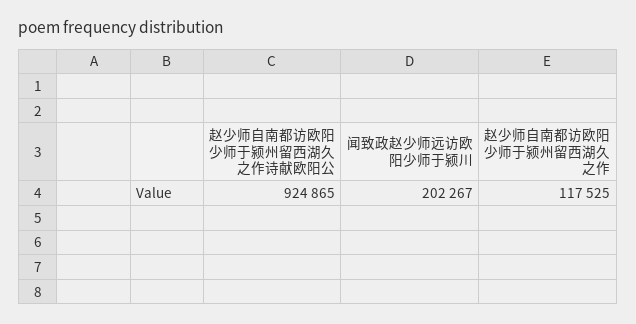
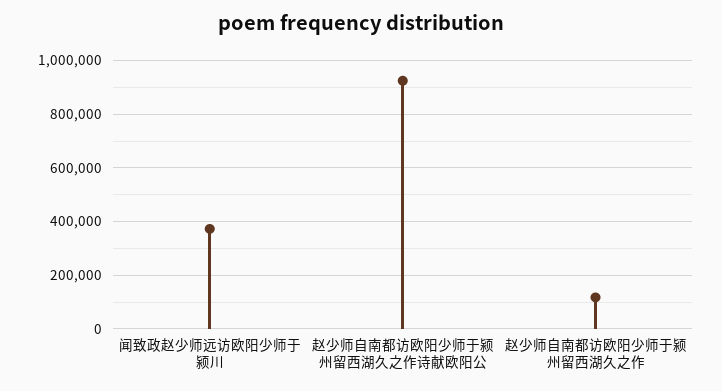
  {
    "赵少师自南都访欧阳少师于颍州留西湖久之作诗献欧阳公": 924865,
-   "闻致政赵少师远访欧阳少师于颍川": 202267,
+   "闻致政赵少师远访欧阳少师于颍川": 375000,
    "赵少师自南都访欧阳少师于颍州留西湖久之作": 117525
  }

